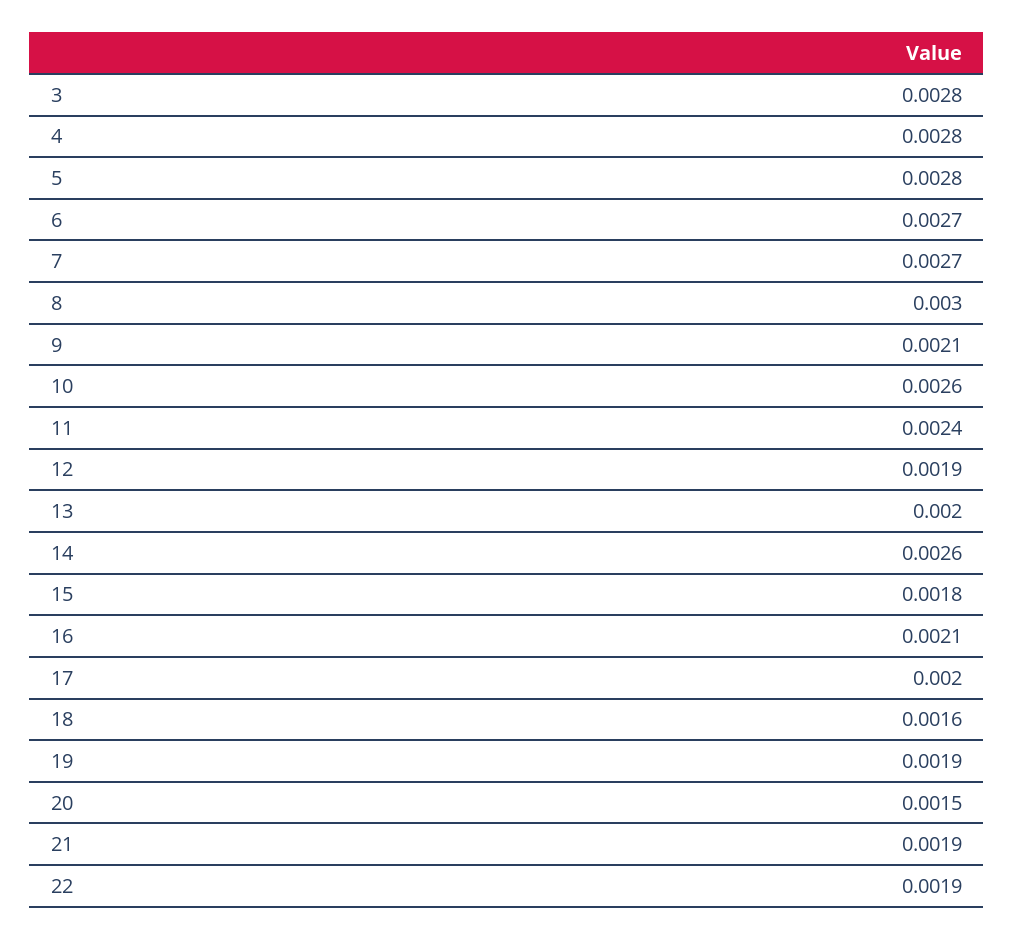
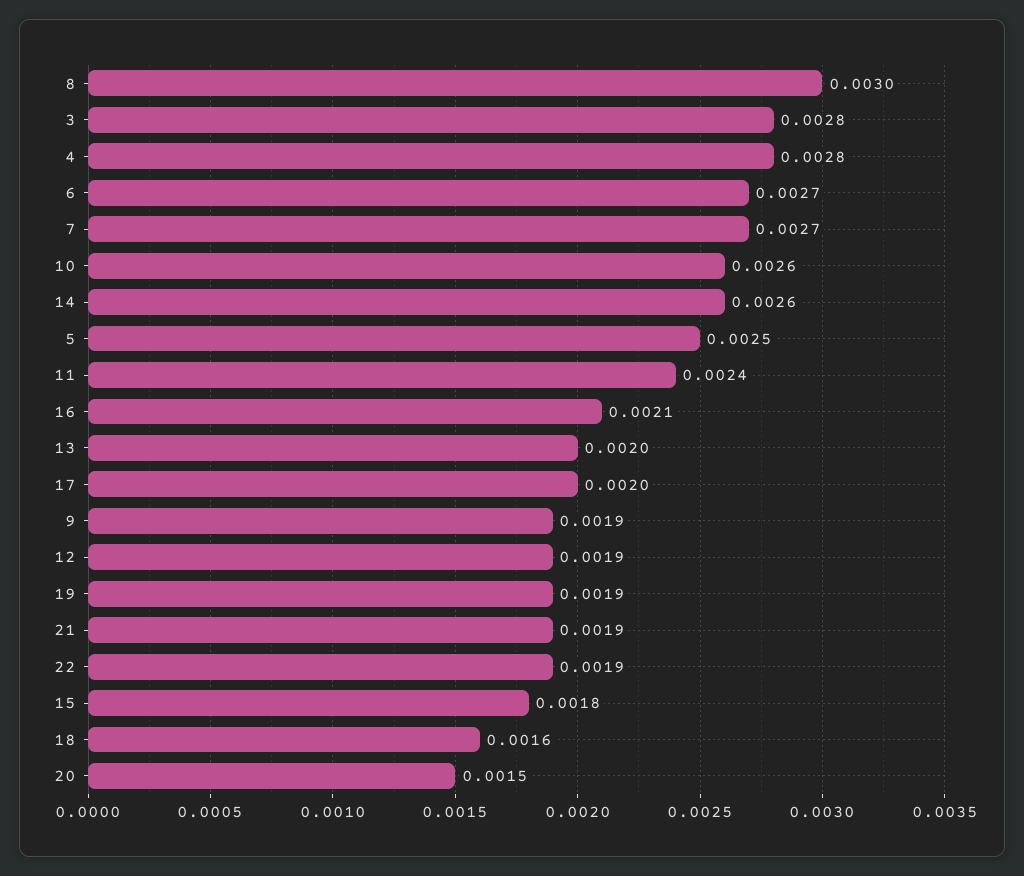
  {
    "3": 0.0028,
    "4": 0.0028,
-   "5": 0.0028,
+   "5": 0.0025,
    "6": 0.0027,
    "7": 0.0027,
    "8": 0.003,
-   "9": 0.0021,
+   "9": 0.0019,
    "10": 0.0026,
    "11": 0.0024,
    "12": 0.0019,
    "13": 0.002,
    "14": 0.0026,
    "15": 0.0018,
    "16": 0.0021,
    "17": 0.002,
    "18": 0.0016,
    "19": 0.0019,
    "20": 0.0015,
    "21": 0.0019,
    "22": 0.0019
  }

